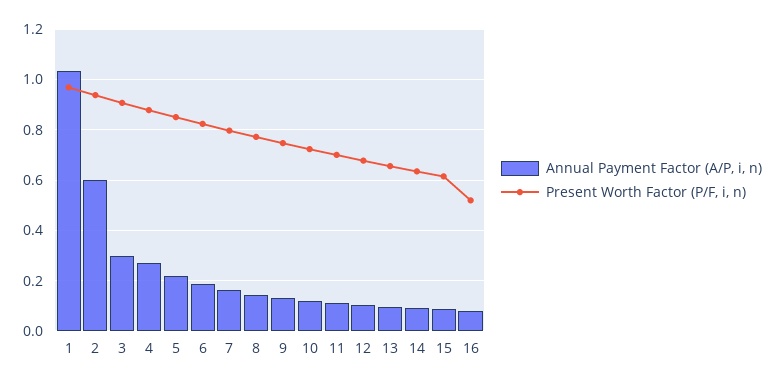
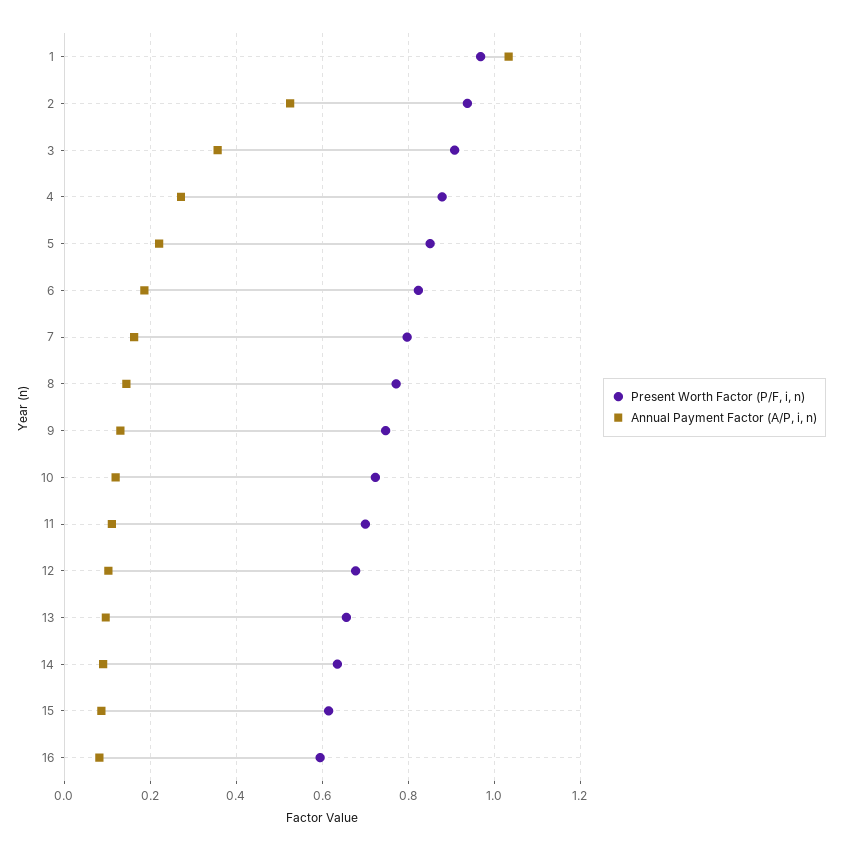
  {
    "Annual Payment Factor (A/P, i, n)": {
      "1": 1.04,
-     "2": 0.6,
+     "2": 0.52,
-     "3": 0.3,
+     "3": 0.36,
      "4": 0.28,
      "5": 0.22,
      "6": 0.18,
      "7": 0.16,
      "8": 0.14,
      "9": 0.14,
      "10": 0.12,
      "11": 0.12,
      "12": 0.1,
      "13": 0.1,
      "14": 0.1,
      "15": 0.08,
      "16": 0.08
    },
    "Present Worth Factor (P/F, i, n)": {
      "1": 0.96,
      "2": 0.94,
      "3": 0.9,
      "4": 0.88,
      "5": 0.86,
      "6": 0.82,
      "7": 0.8,
      "8": 0.78,
      "9": 0.74,
      "10": 0.72,
      "11": 0.7,
      "12": 0.68,
      "13": 0.66,
      "14": 0.64,
      "15": 0.62,
-     "16": 0.525
+     "16": 0.6
    }
  }

